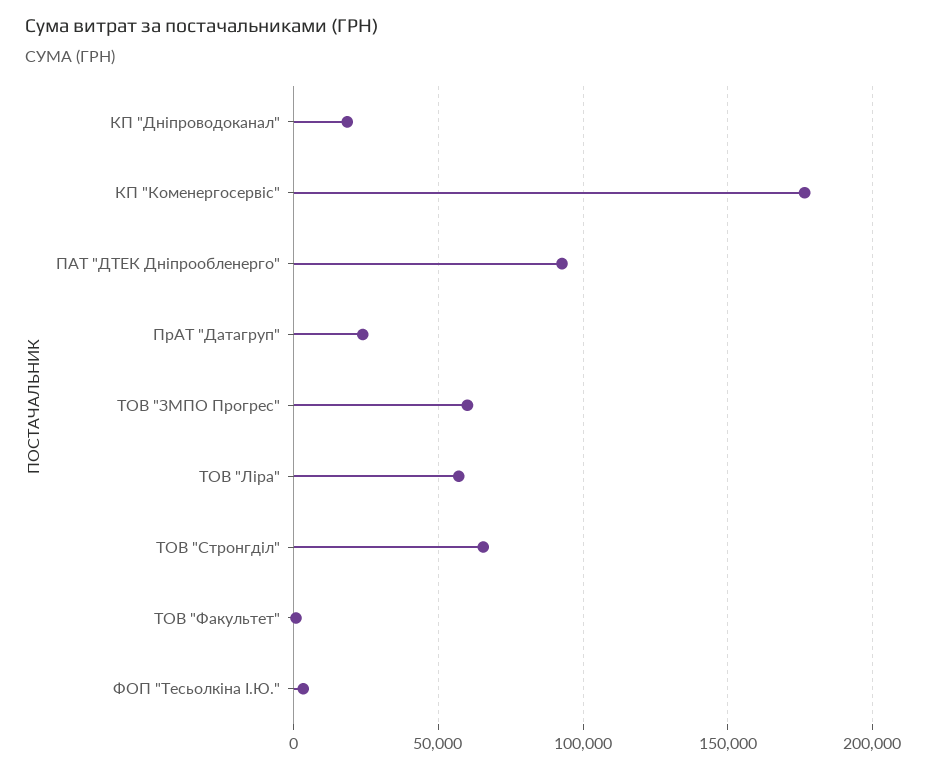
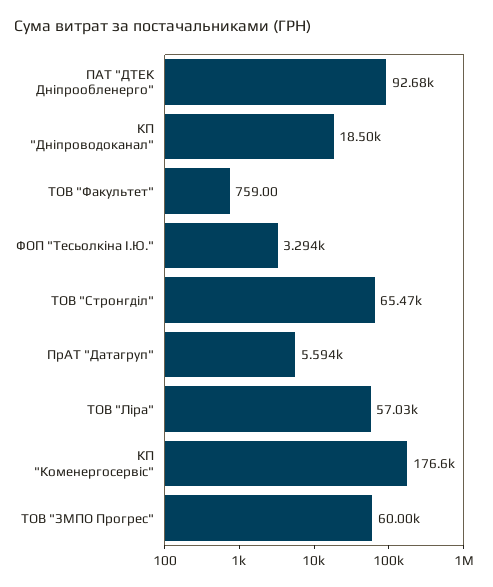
  {
    "КП \"Дніпроводоканал\"": 18500,
    "КП \"Коменергосервіс\"": 176600,
    "ПАТ \"ДТЕК Дніпрообленерго\"": 92680,
-   "ПрАТ \"Датагруп\"": 25000,
+   "ПрАТ \"Датагруп\"": 5594,
    "ТОВ \"ЗМПО Прогрес\"": 60000,
    "ТОВ \"Ліра\"": 57030,
    "ТОВ \"Стронгділ\"": 65470,
    "ТОВ \"Факультет\"": 759,
    "ФОП \"Тесьолкіна І.Ю.\"": 3294
  }

